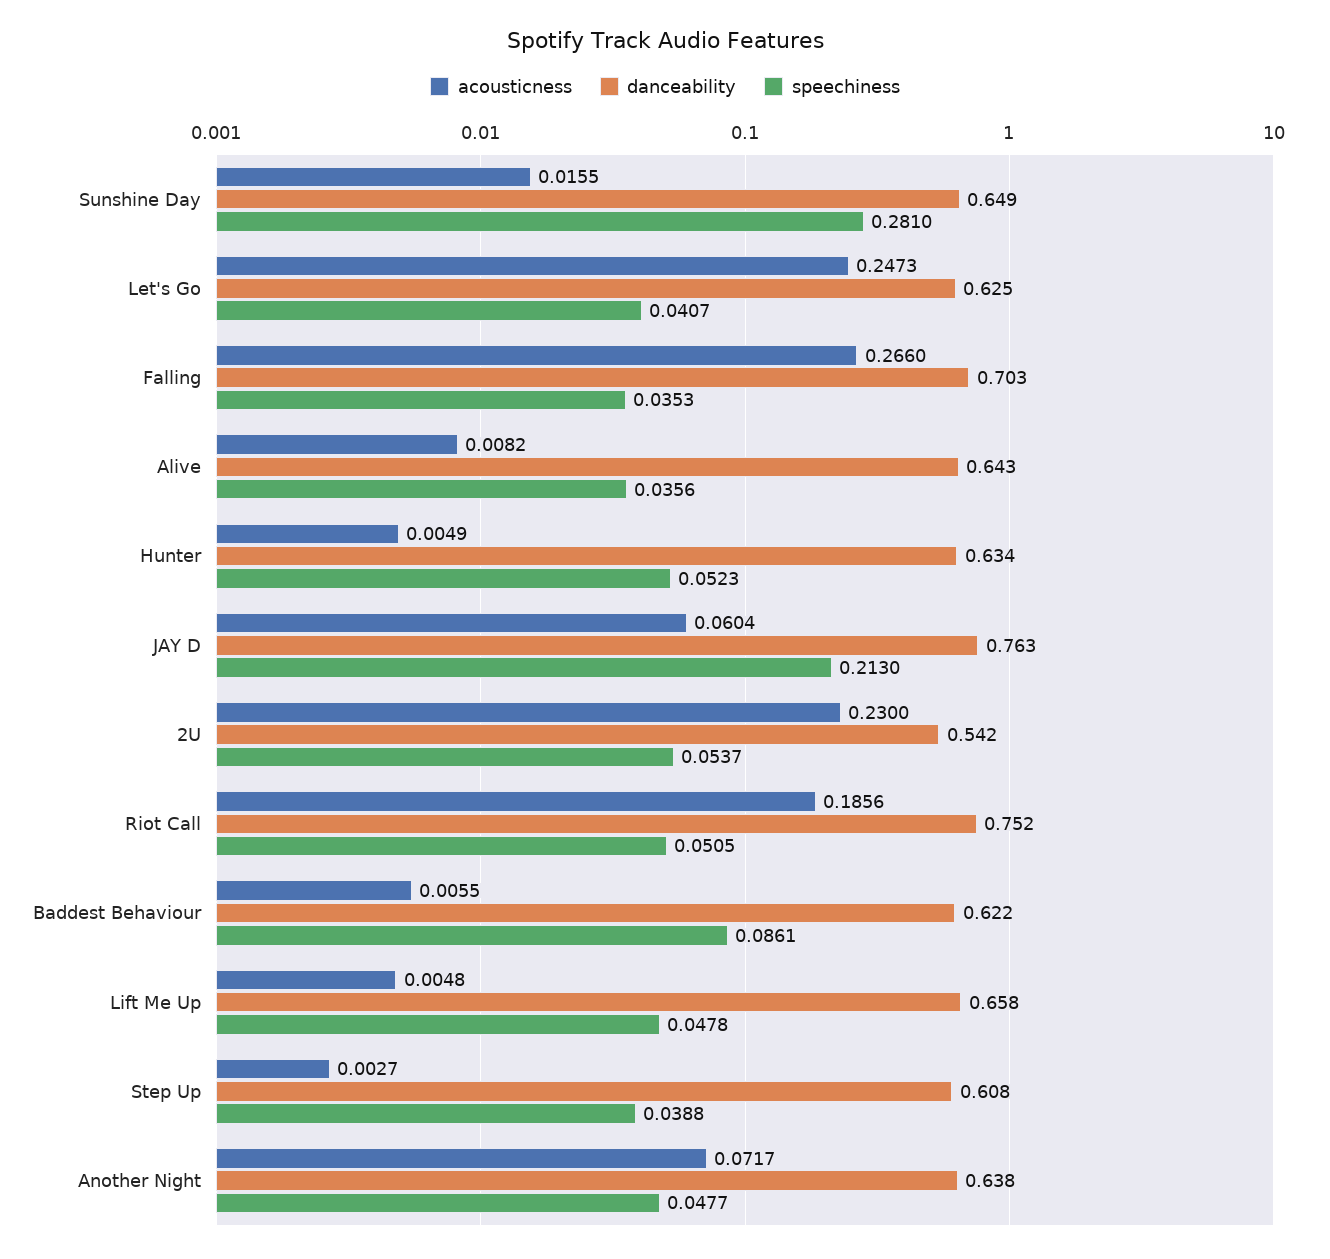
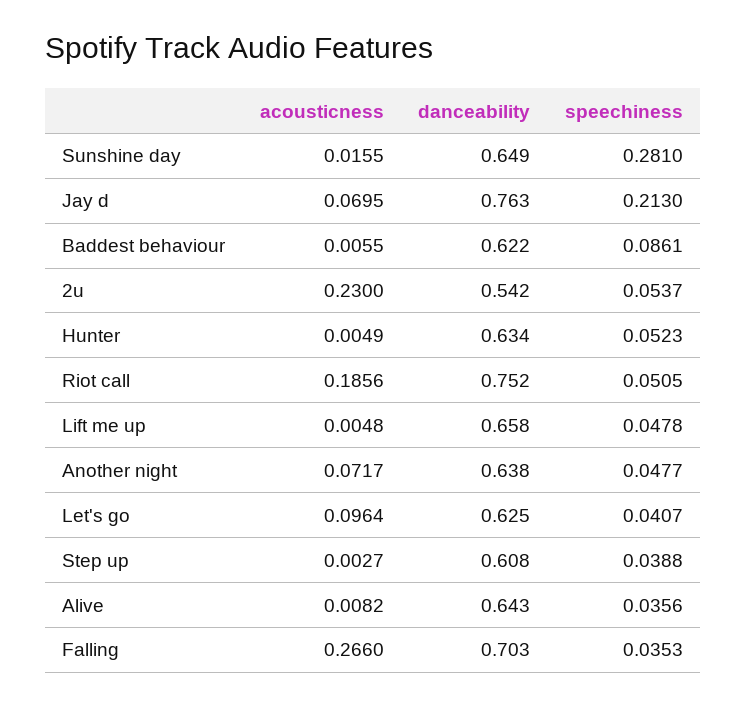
  {
    "acousticness": {
      "Sunshine Day": 0.0155,
-     "Let's Go": 0.2473,
+     "Let's Go": 0.0964,
      "Falling": 0.266,
      "Alive": 0.0082,
      "Hunter": 0.0049,
-     "JAY D": 0.0604,
+     "JAY D": 0.0695,
      "2U": 0.23,
      "Riot Call": 0.1856,
      "Baddest Behaviour": 0.0055,
      "Lift Me Up": 0.0048,
      "Step Up": 0.0027,
      "Another Night": 0.0717
    },
    "danceability": {
      "Sunshine Day": 0.649,
      "Let's Go": 0.625,
      "Falling": 0.703,
      "Alive": 0.643,
      "Hunter": 0.634,
      "JAY D": 0.763,
      "2U": 0.542,
      "Riot Call": 0.752,
      "Baddest Behaviour": 0.622,
      "Lift Me Up": 0.658,
      "Step Up": 0.608,
      "Another Night": 0.638
    },
    "speechiness": {
      "Sunshine Day": 0.281,
      "Let's Go": 0.0407,
      "Falling": 0.0353,
      "Alive": 0.0356,
      "Hunter": 0.0523,
      "JAY D": 0.213,
      "2U": 0.0537,
      "Riot Call": 0.0505,
      "Baddest Behaviour": 0.0861,
      "Lift Me Up": 0.0478,
      "Step Up": 0.0388,
      "Another Night": 0.0477
    }
  }

